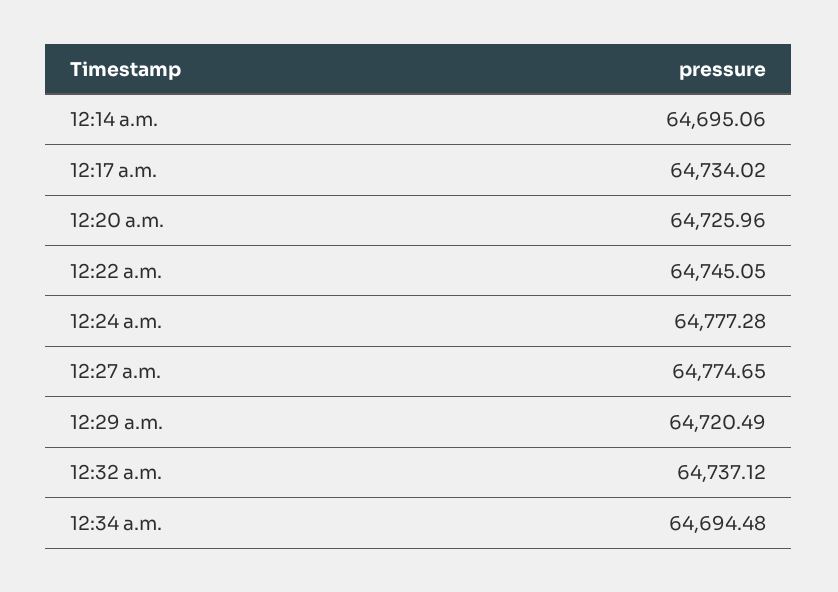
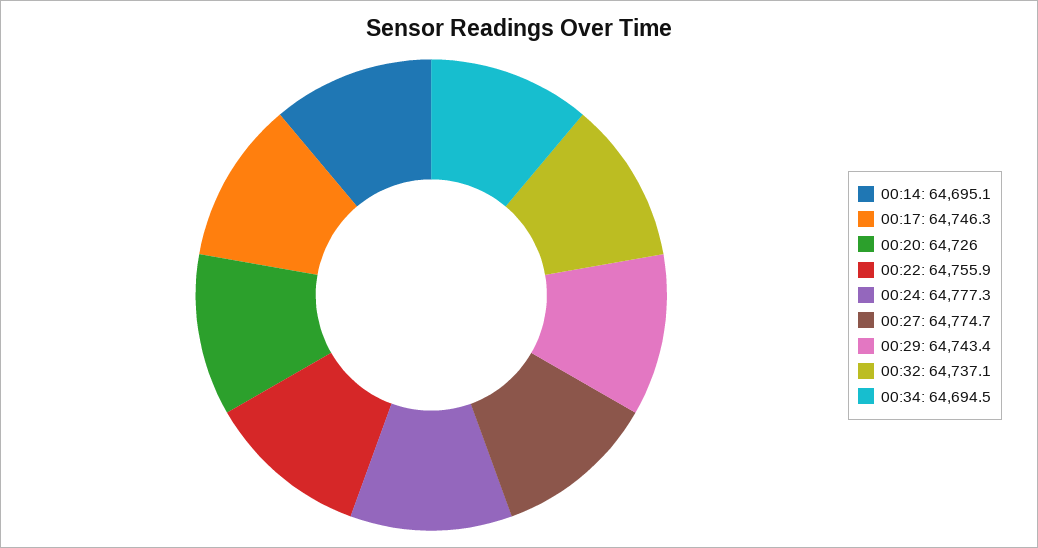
  {
    "12:14 a.m.": 64695.06,
-   "12:17 a.m.": 64734.02,
+   "12:17 a.m.": 64746.3,
    "12:20 a.m.": 64725.96,
-   "12:22 a.m.": 64745.05,
+   "12:22 a.m.": 64755.9,
    "12:24 a.m.": 64777.28,
    "12:27 a.m.": 64774.65,
-   "12:29 a.m.": 64720.49,
+   "12:29 a.m.": 64743.4,
    "12:32 a.m.": 64737.12,
    "12:34 a.m.": 64694.48
  }

